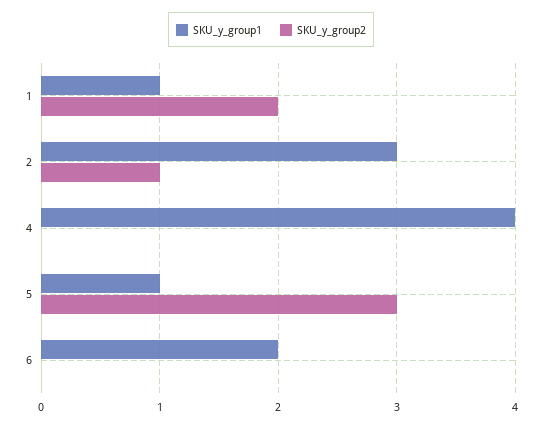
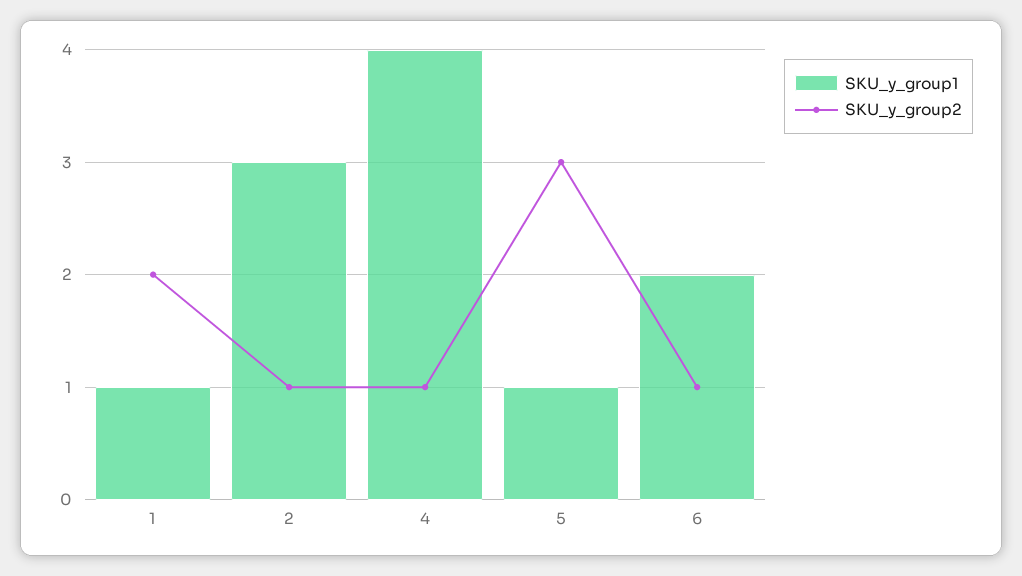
  {
    "SKU_y_group1": {
      "1": 1,
      "2": 3,
      "4": 4,
      "5": 1,
      "6": 2
    },
    "SKU_y_group2": {
      "1": 2,
      "2": 1,
-     "4": 0,
+     "4": 1,
      "5": 3,
-     "6": 0
+     "6": 1
    }
  }

